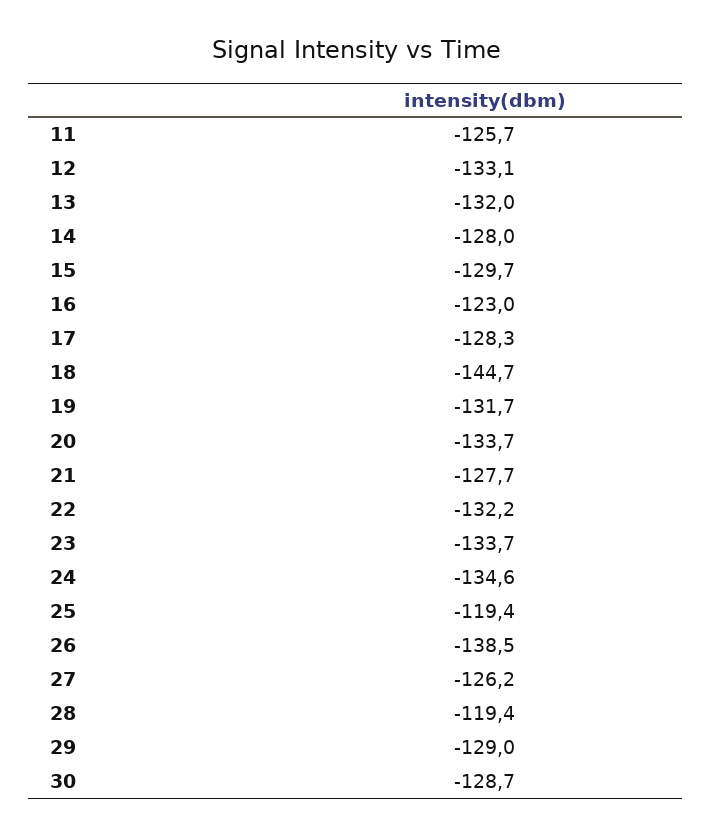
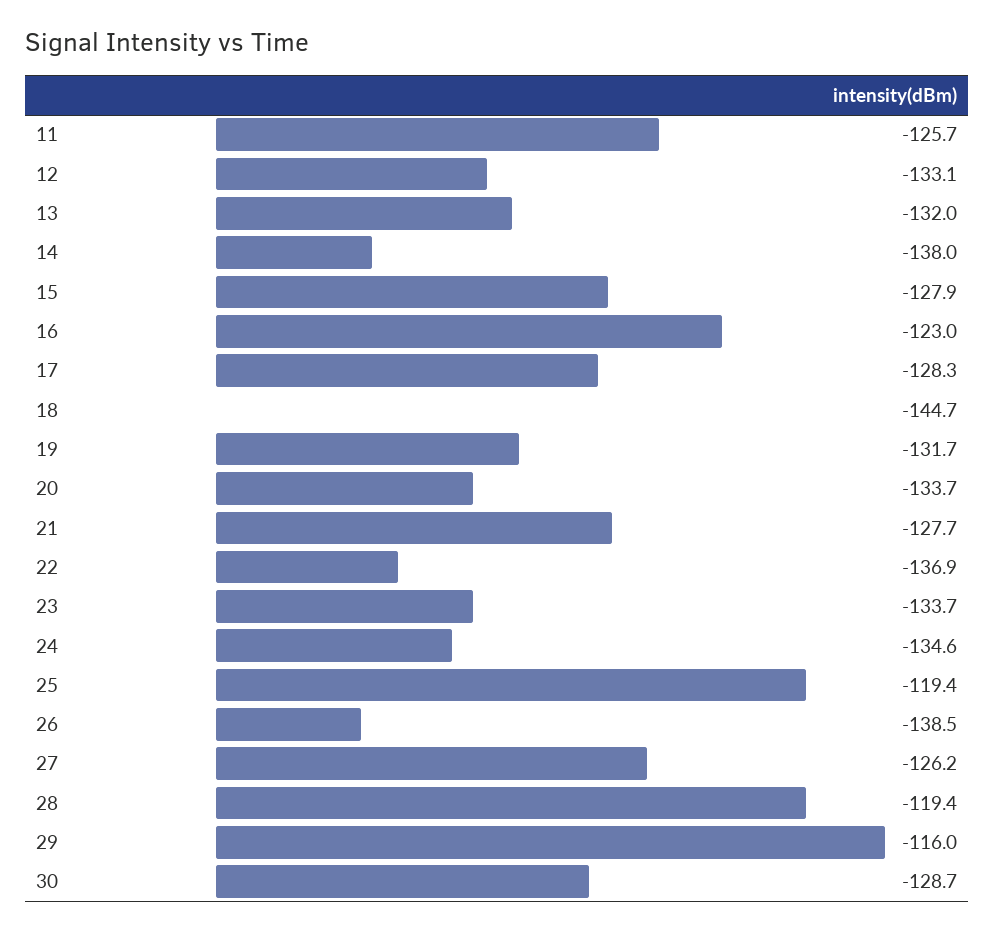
  {
    "11": -125.7,
    "12": -133.1,
    "13": -132,
-   "14": -128,
+   "14": -138,
-   "15": -129.7,
+   "15": -127.9,
    "16": -123,
    "17": -128.3,
    "18": -144.7,
    "19": -131.7,
    "20": -133.7,
    "21": -127.7,
-   "22": -132.2,
+   "22": -136.9,
    "23": -133.7,
    "24": -134.6,
    "25": -119.4,
    "26": -138.5,
    "27": -126.2,
    "28": -119.4,
-   "29": -129,
+   "29": -116,
    "30": -128.7
  }

